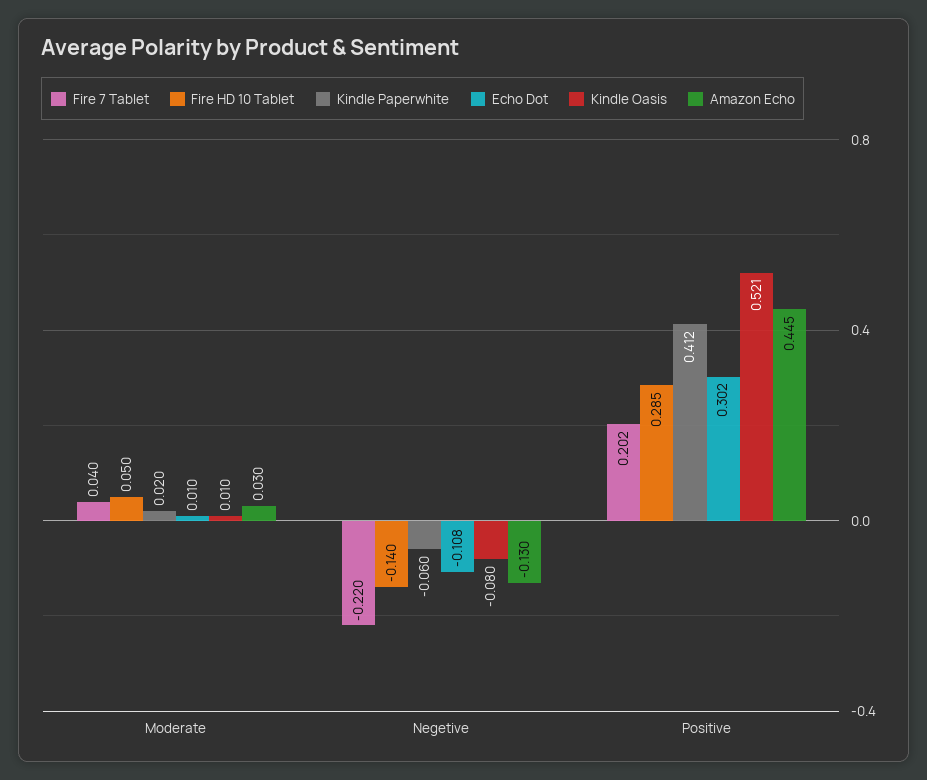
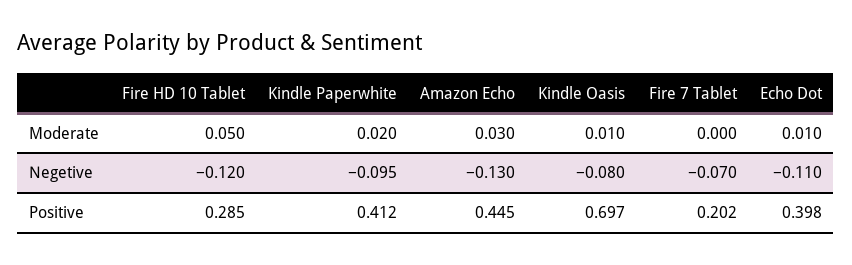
  {
    "Fire 7 Tablet": {
-     "Moderate": 0.04,
+     "Moderate": 0,
-     "Negetive": -0.22,
+     "Negetive": -0.07,
      "Positive": 0.202
    },
    "Fire HD 10 Tablet": {
      "Moderate": 0.05,
-     "Negetive": -0.14,
+     "Negetive": -0.12,
      "Positive": 0.285
    },
    "Kindle Paperwhite": {
      "Moderate": 0.02,
-     "Negetive": -0.06,
+     "Negetive": -0.095,
      "Positive": 0.412
    },
    "Echo Dot": {
      "Moderate": 0.01,
-     "Negetive": -0.108,
+     "Negetive": -0.11,
-     "Positive": 0.302
+     "Positive": 0.398
    },
    "Kindle Oasis": {
      "Moderate": 0.01,
      "Negetive": -0.08,
-     "Positive": 0.521
+     "Positive": 0.697
    },
    "Amazon Echo": {
      "Moderate": 0.03,
      "Negetive": -0.13,
      "Positive": 0.445
    }
  }

